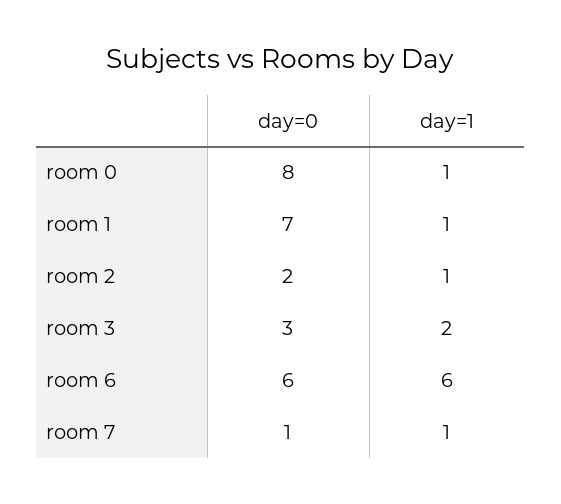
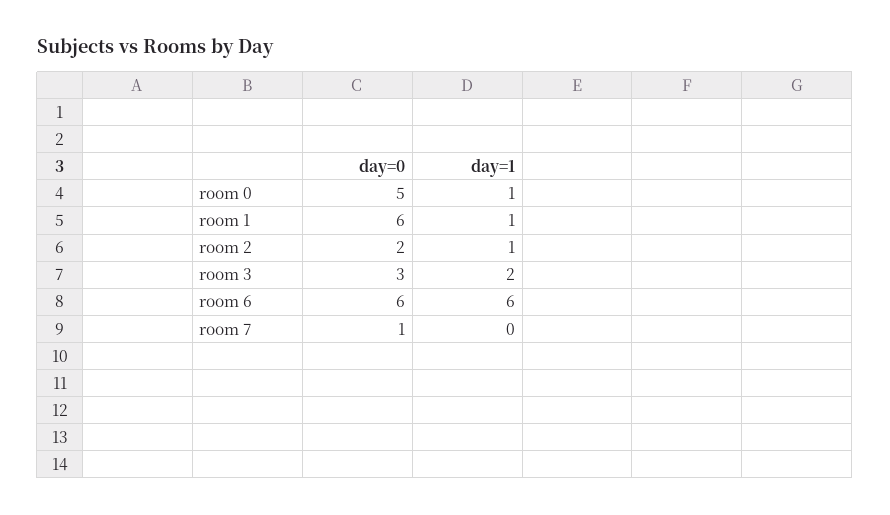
  {
    "day=0": {
-     "room 0": 8,
+     "room 0": 5,
-     "room 1": 7,
+     "room 1": 6,
      "room 2": 2,
      "room 3": 3,
      "room 6": 6,
      "room 7": 1
    },
    "day=1": {
      "room 0": 1,
      "room 1": 1,
      "room 2": 1,
      "room 3": 2,
      "room 6": 6,
-     "room 7": 1
+     "room 7": 0
    }
  }

